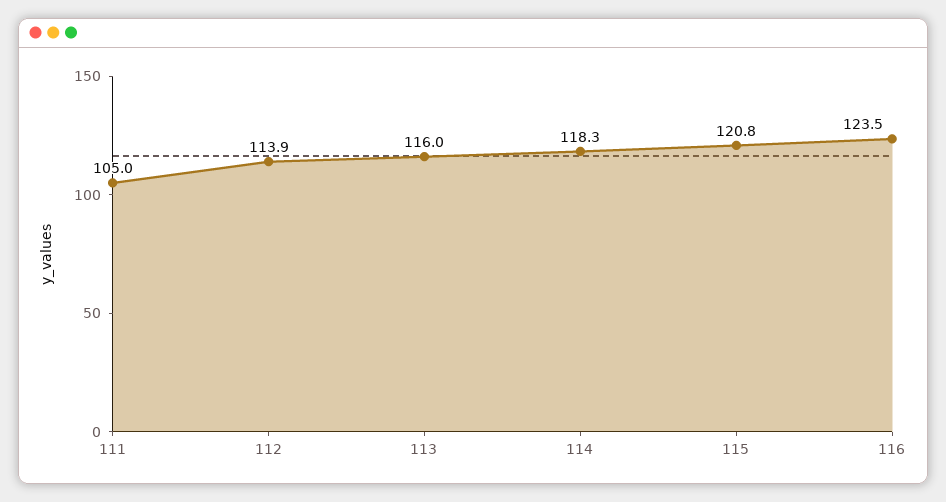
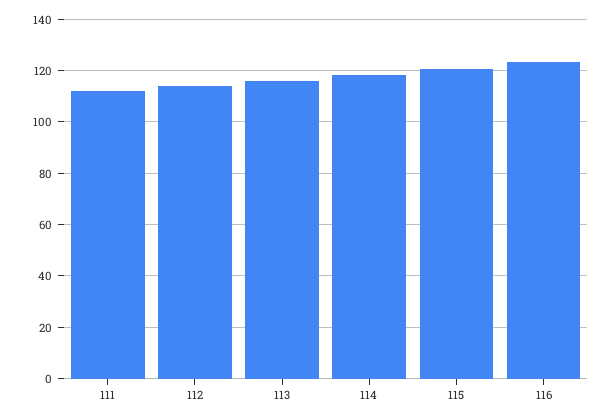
  {
-   "111": 105,
+   "111": 112.5,
    "112": 113.9,
    "113": 116,
    "114": 118.3,
    "115": 120.8,
    "116": 123.5
  }

